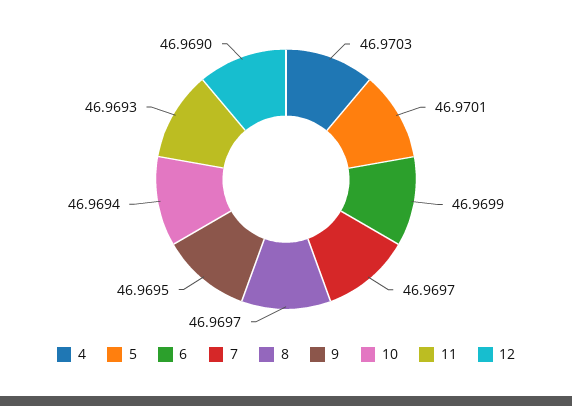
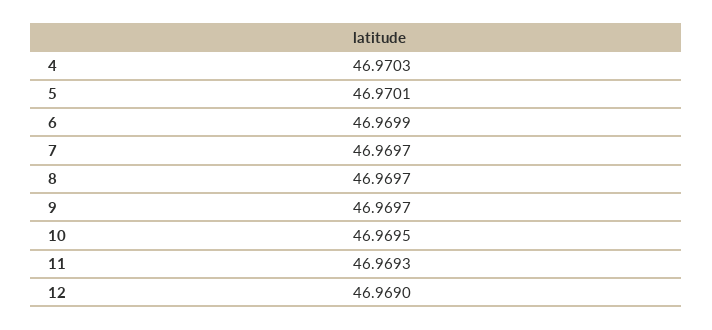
  {
    "4": 46.9703,
    "5": 46.9701,
    "6": 46.9699,
    "7": 46.9697,
    "8": 46.9697,
-   "9": 46.9695,
+   "9": 46.9697,
-   "10": 46.9694,
+   "10": 46.9695,
    "11": 46.9693,
    "12": 46.969
  }

